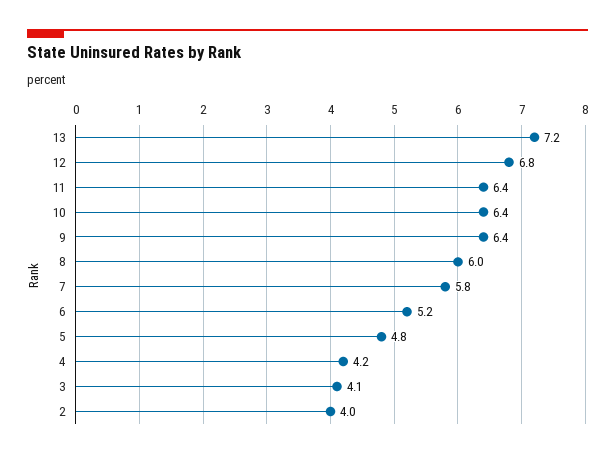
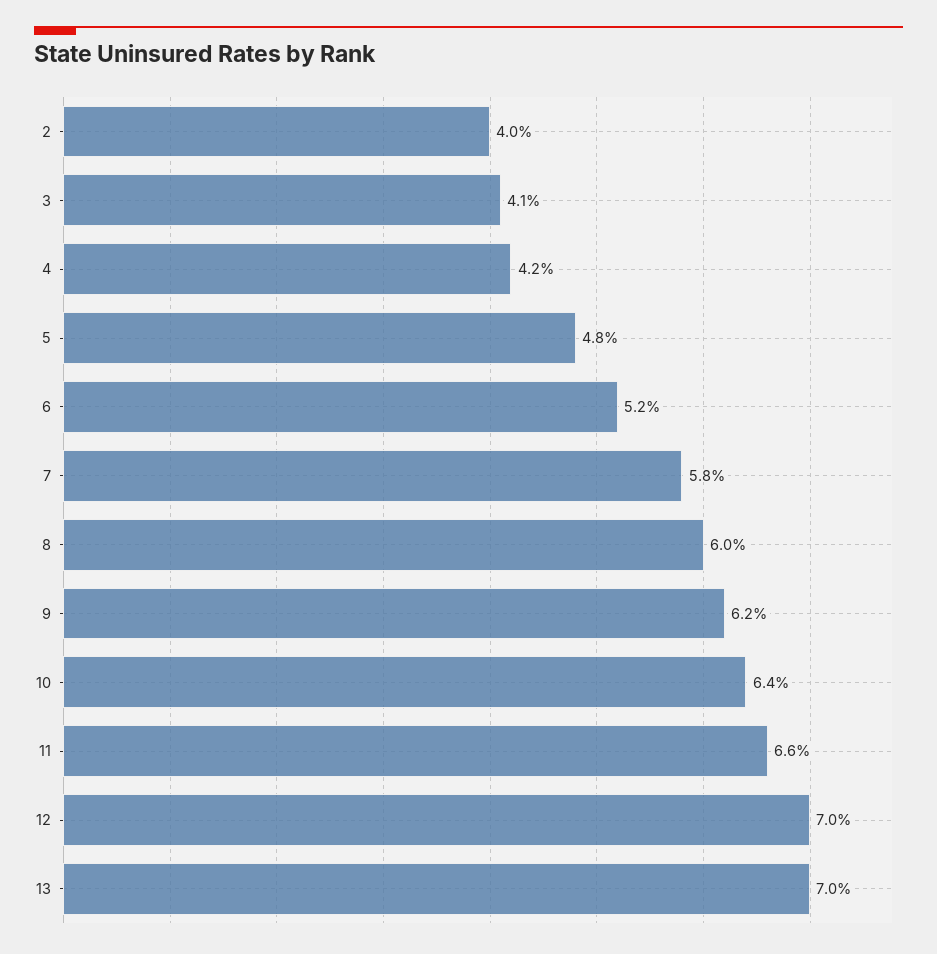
  {
-   "13": 7.2,
+   "13": 7,
-   "12": 6.8,
+   "12": 7,
-   "11": 6.4,
+   "11": 6.6,
    "10": 6.4,
-   "9": 6.4,
+   "9": 6.2,
    "8": 6,
    "7": 5.8,
    "6": 5.2,
    "5": 4.8,
    "4": 4.2,
    "3": 4.1,
    "2": 4
  }

